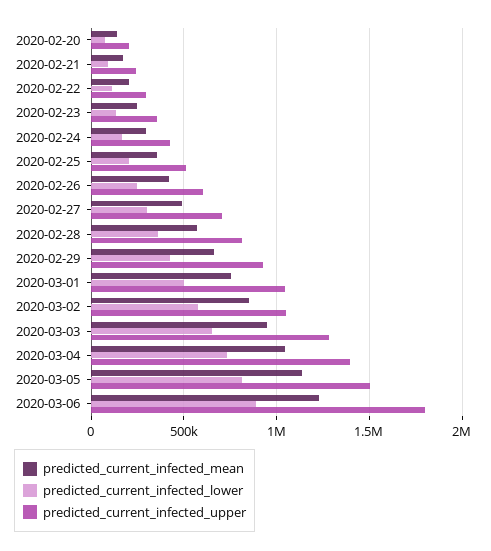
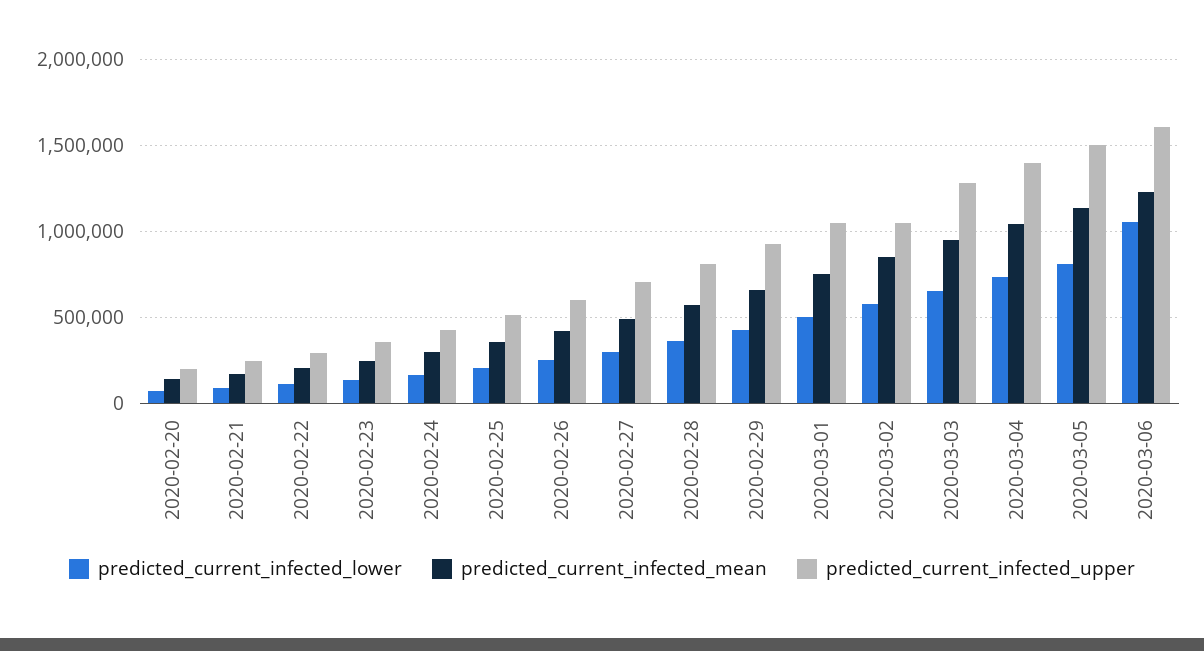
  {
    "predicted_current_infected_mean": {
      "2020-02-20": 150000,
      "2020-02-21": 150000,
      "2020-02-22": 200000,
      "2020-02-23": 250000,
      "2020-02-24": 300000,
      "2020-02-25": 350000,
      "2020-02-26": 400000,
      "2020-02-27": 500000,
      "2020-02-28": 550000,
      "2020-02-29": 650000,
      "2020-03-01": 750000,
      "2020-03-02": 850000,
      "2020-03-03": 950000,
      "2020-03-04": 1050000,
      "2020-03-05": 1150000,
      "2020-03-06": 1250000
    },
    "predicted_current_infected_lower": {
      "2020-02-20": 50000,
      "2020-02-21": 100000,
      "2020-02-22": 100000,
      "2020-02-23": 150000,
      "2020-02-24": 150000,
      "2020-02-25": 200000,
      "2020-02-26": 250000,
      "2020-02-27": 300000,
      "2020-02-28": 350000,
      "2020-02-29": 450000,
      "2020-03-01": 500000,
      "2020-03-02": 600000,
      "2020-03-03": 650000,
      "2020-03-04": 750000,
      "2020-03-05": 800000,
-     "2020-03-06": 900000
+     "2020-03-06": 1050000
    },
    "predicted_current_infected_upper": {
      "2020-02-20": 200000,
      "2020-02-21": 250000,
      "2020-02-22": 300000,
      "2020-02-23": 350000,
      "2020-02-24": 450000,
      "2020-02-25": 500000,
      "2020-02-26": 600000,
      "2020-02-27": 700000,
      "2020-02-28": 800000,
      "2020-02-29": 950000,
      "2020-03-01": 1050000,
      "2020-03-02": 1050000,
      "2020-03-03": 1300000,
      "2020-03-04": 1400000,
      "2020-03-05": 1500000,
-     "2020-03-06": 1800000
+     "2020-03-06": 1600000
    }
  }

